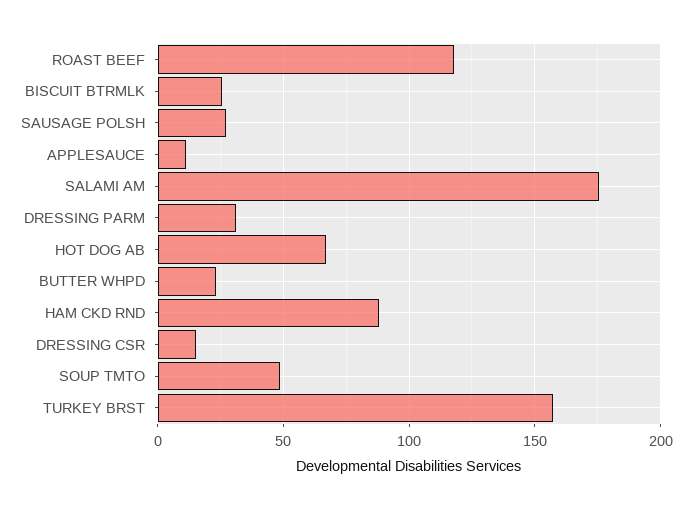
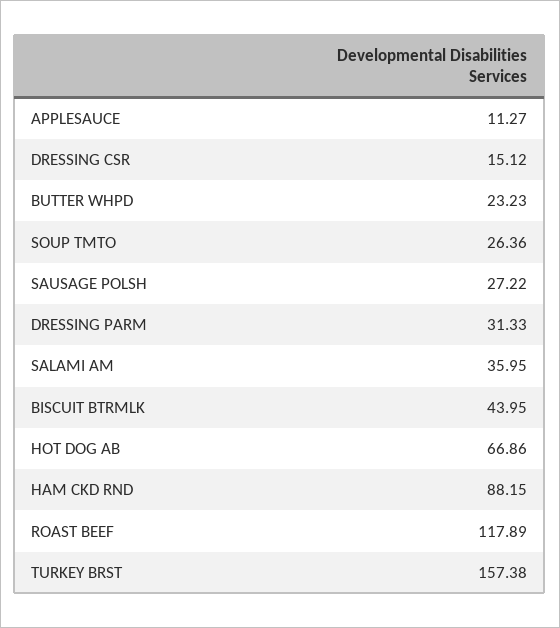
  {
    "ROAST BEEF": 117.89,
-   "BISCUIT BTRMLK": 25,
+   "BISCUIT BTRMLK": 43.95,
    "SAUSAGE POLSH": 27.22,
    "APPLESAUCE": 11.27,
-   "SALAMI AM": 175,
+   "SALAMI AM": 35.95,
    "DRESSING PARM": 31.33,
    "HOT DOG AB": 66.86,
    "BUTTER WHPD": 23.23,
    "HAM CKD RND": 88.15,
    "DRESSING CSR": 15.12,
-   "SOUP TMTO": 50,
+   "SOUP TMTO": 26.36,
    "TURKEY BRST": 157.38
  }

